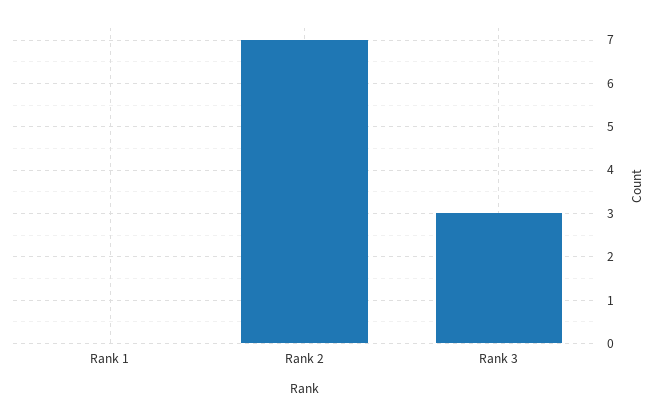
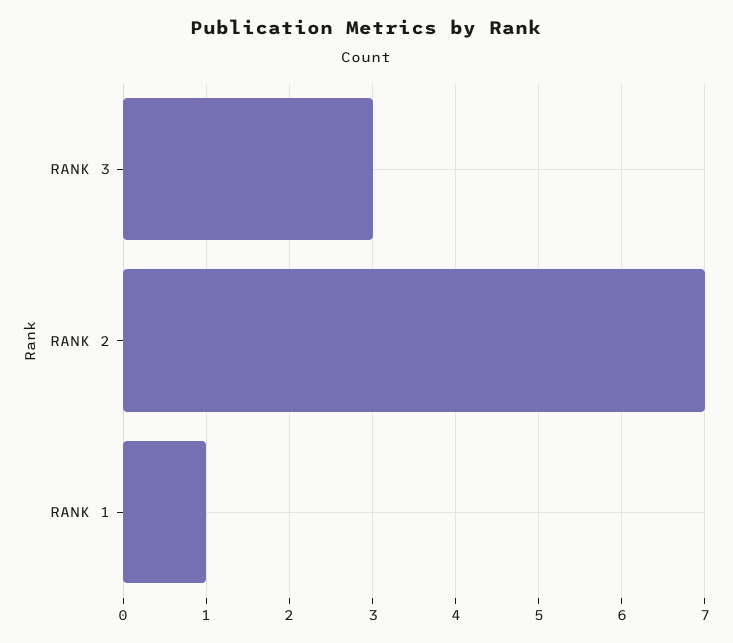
  {
-   "Rank 1": 0,
+   "Rank 1": 1,
    "Rank 2": 7,
    "Rank 3": 3
  }

